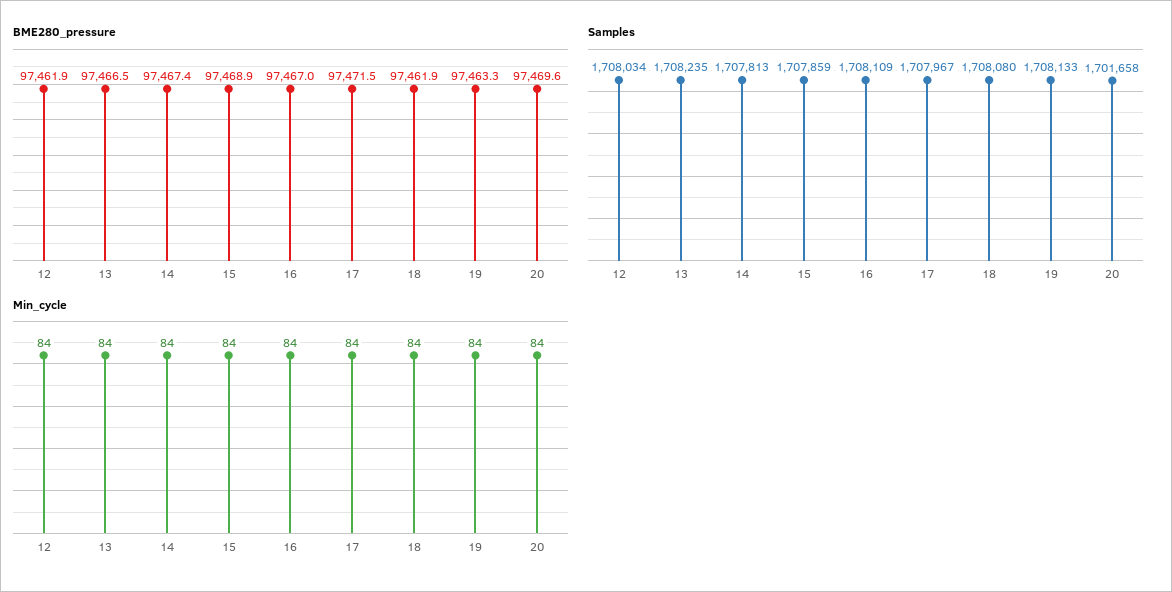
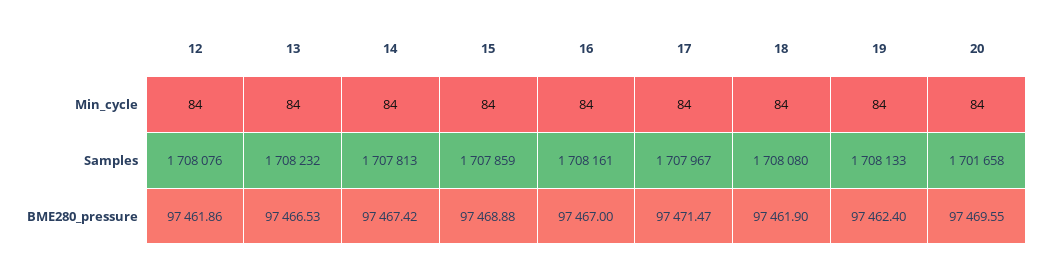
  {
    "BME280_pressure": {
      "12": 97461.86,
      "13": 97466.53,
      "14": 97467.42,
      "15": 97468.88,
      "16": 97467,
      "17": 97471.47,
      "18": 97461.9,
-     "19": 97463.3,
+     "19": 97462.4,
      "20": 97469.55
    },
    "Samples": {
-     "12": 1708034,
+     "12": 1708076,
-     "13": 1708235,
+     "13": 1708232,
      "14": 1707813,
      "15": 1707859,
-     "16": 1708109,
+     "16": 1708161,
      "17": 1707967,
      "18": 1708080,
      "19": 1708133,
      "20": 1701658
    },
    "Min_cycle": {
      "12": 84,
      "13": 84,
      "14": 84,
      "15": 84,
      "16": 84,
      "17": 84,
      "18": 84,
      "19": 84,
      "20": 84
    }
  }

